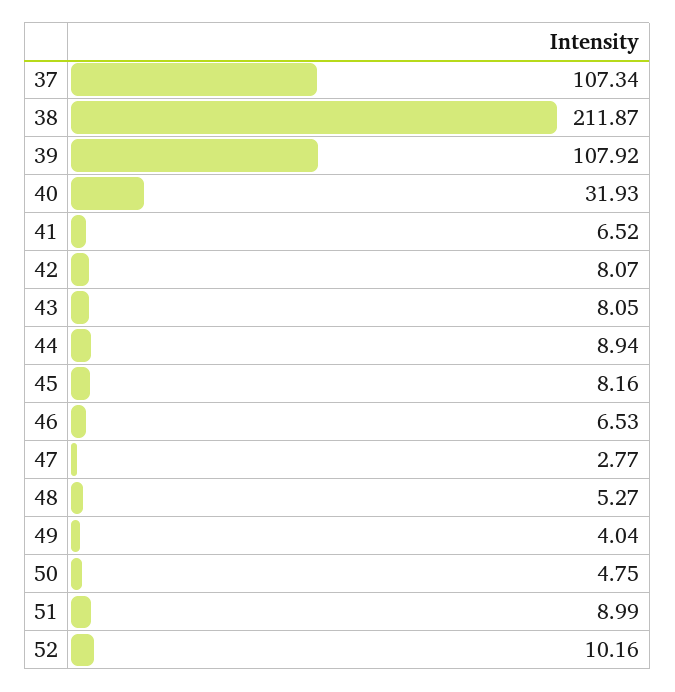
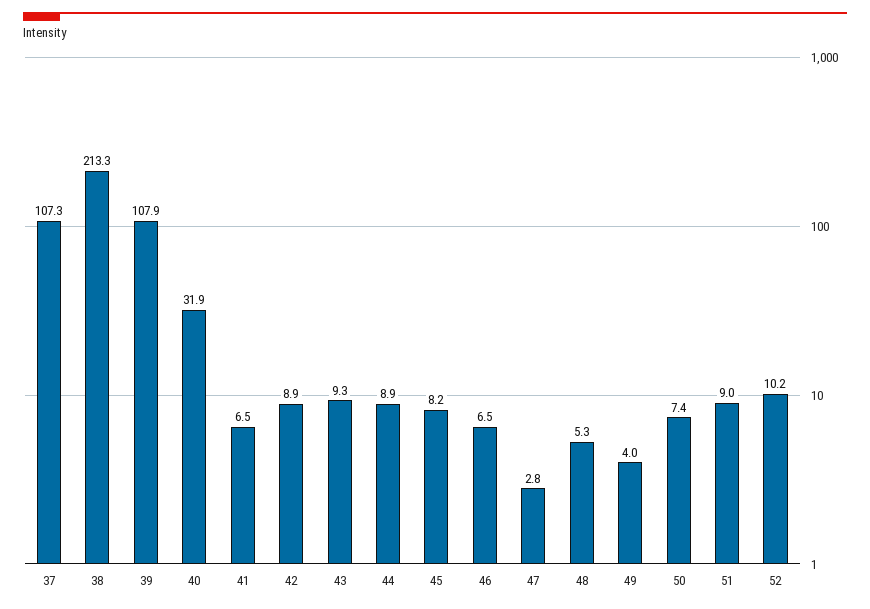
  {
    "37": 107.34,
-   "38": 211.87,
+   "38": 213.3,
    "39": 107.92,
    "40": 31.93,
    "41": 6.52,
-   "42": 8.07,
+   "42": 8.9,
-   "43": 8.05,
+   "43": 9.3,
    "44": 8.94,
    "45": 8.16,
    "46": 6.53,
    "47": 2.77,
    "48": 5.27,
    "49": 4.04,
-   "50": 4.75,
+   "50": 7.4,
    "51": 8.99,
    "52": 10.16
  }

